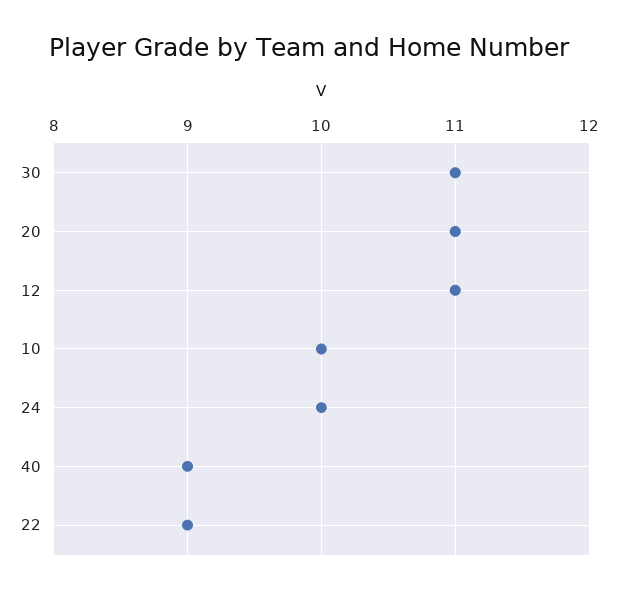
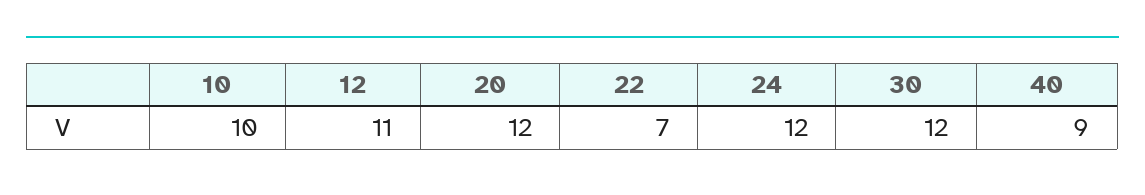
  {
-   "30": 11,
+   "30": 12,
-   "20": 11,
+   "20": 12,
    "12": 11,
    "10": 10,
-   "24": 10,
+   "24": 12,
    "40": 9,
-   "22": 9
+   "22": 7
  }

